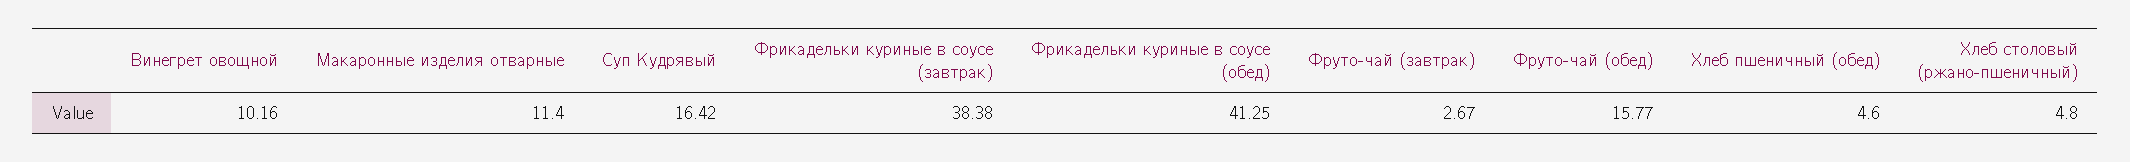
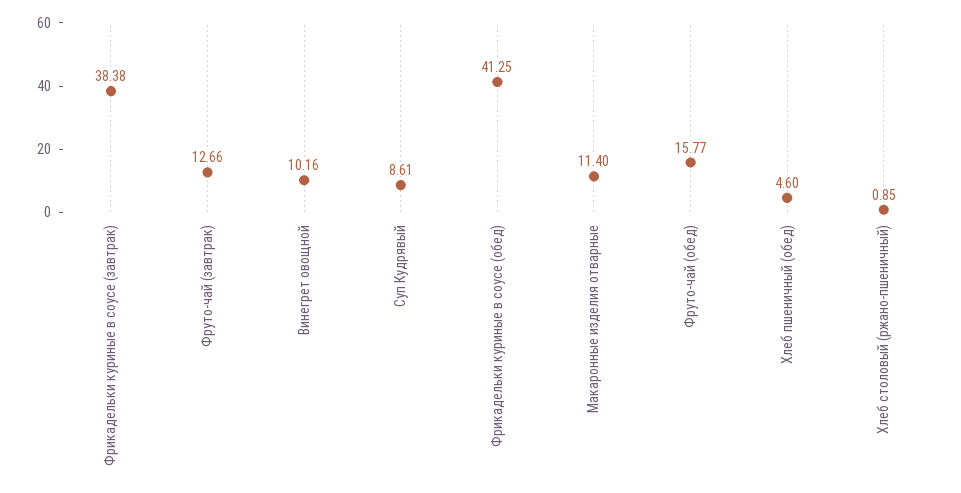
  {
    "Винегрет овощной": 10.16,
    "Макаронные изделия отварные": 11.4,
-   "Суп Кудрявый": 16.42,
+   "Суп Кудрявый": 8.61,
    "Фрикадельки куриные в соусе (завтрак)": 38.38,
    "Фрикадельки куриные в соусе (обед)": 41.25,
-   "Фруто-чай (завтрак)": 2.67,
+   "Фруто-чай (завтрак)": 12.66,
    "Фруто-чай (обед)": 15.77,
    "Хлеб пшеничный (обед)": 4.6,
-   "Хлеб столовый (ржано-пшеничный)": 4.8
+   "Хлеб столовый (ржано-пшеничный)": 0.85
  }

